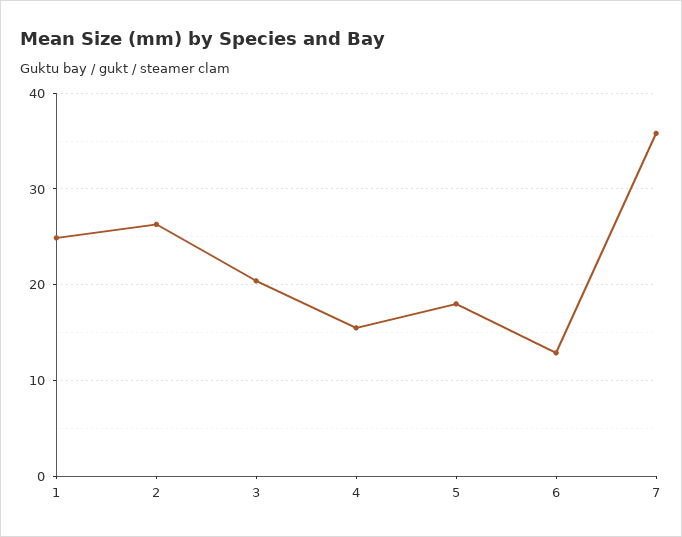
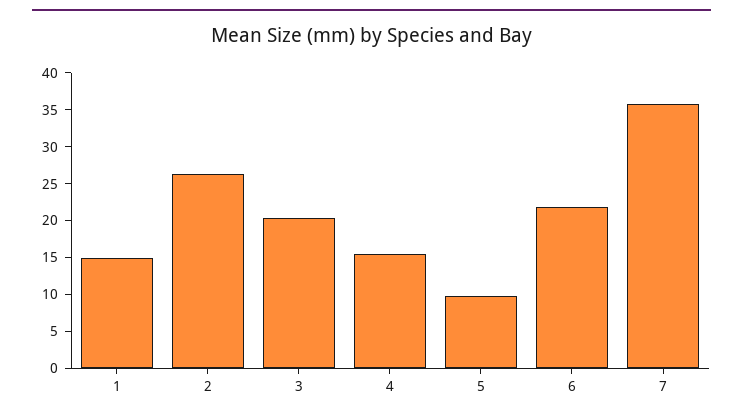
  {
-   "1": 25,
+   "1": 15,
    "2": 26,
    "3": 20,
    "4": 16,
-   "5": 18,
+   "5": 10,
-   "6": 13,
+   "6": 22.5,
    "7": 36
  }

